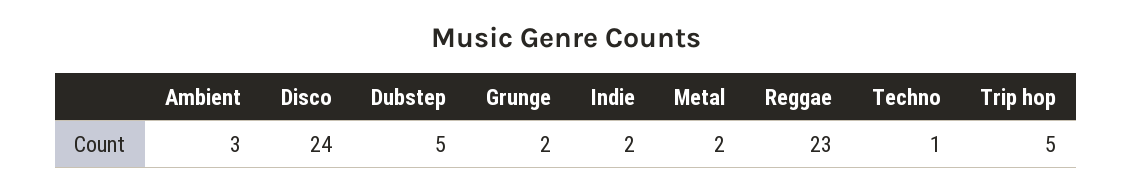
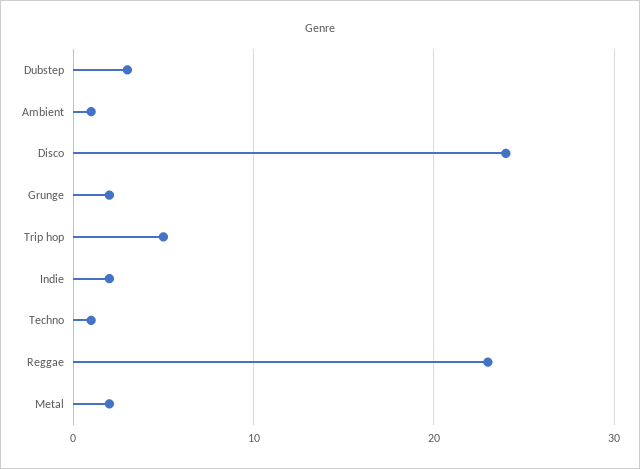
  {
-   "Ambient": 3,
+   "Ambient": 1,
    "Disco": 24,
-   "Dubstep": 5,
+   "Dubstep": 3,
    "Grunge": 2,
    "Indie": 2,
    "Metal": 2,
    "Reggae": 23,
    "Techno": 1,
    "Trip hop": 5
  }

